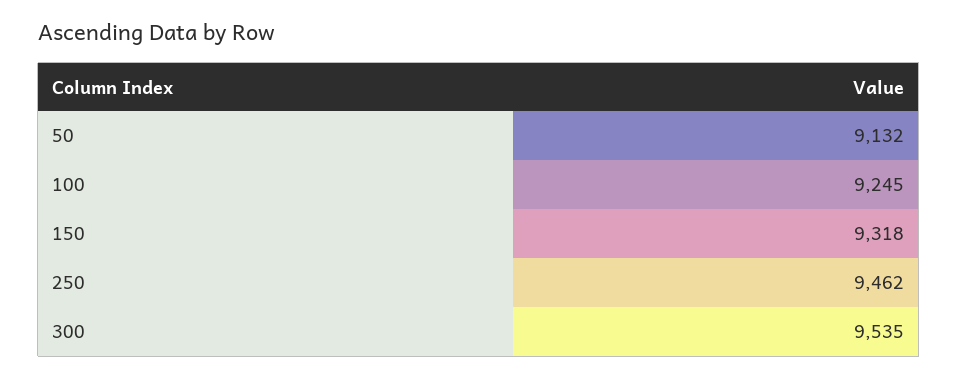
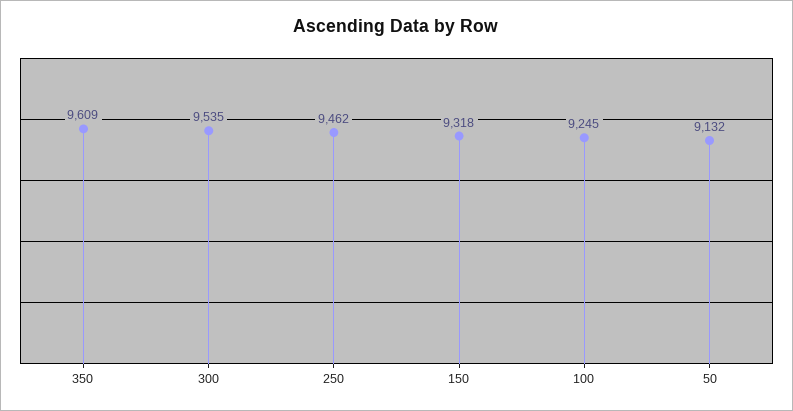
  {
    "50": 9132,
    "100": 9245,
    "150": 9318,
    "250": 9462,
-   "300": 9535
+   "300": 9535,
+   "350": 9609
  }

